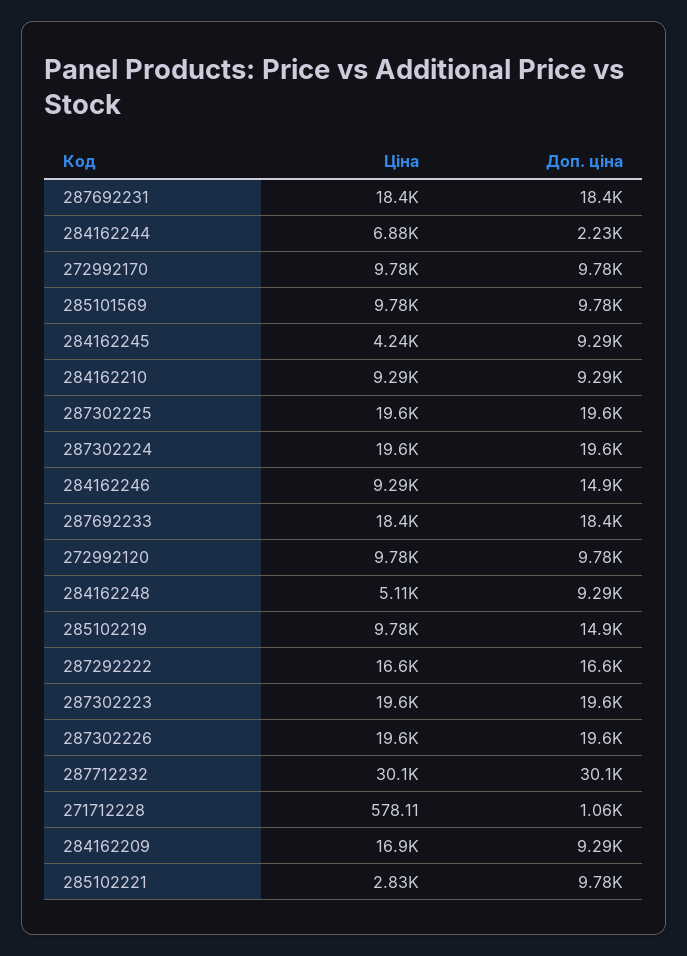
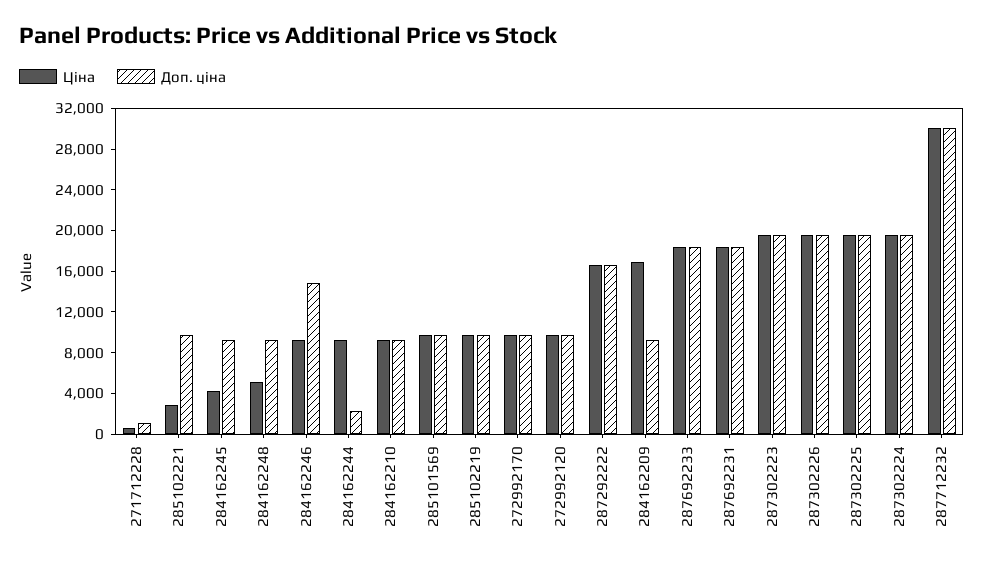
  {
    "Ціна": {
      "287692231": 18400,
-     "284162244": 6880,
+     "284162244": 9000,
      "272992170": 9780,
      "285101569": 9780,
      "284162245": 4240,
      "284162210": 9290,
      "287302225": 19600,
      "287302224": 19600,
      "284162246": 9290,
      "287692233": 18400,
      "272992120": 9780,
      "284162248": 5110,
      "285102219": 9780,
      "287292222": 16600,
      "287302223": 19600,
      "287302226": 19600,
      "287712232": 30100,
      "271712228": 578.11,
      "284162209": 16900,
      "285102221": 2830
    },
    "Доп. ціна": {
      "287692231": 18400,
      "284162244": 2230,
      "272992170": 9780,
      "285101569": 9780,
      "284162245": 9290,
      "284162210": 9290,
      "287302225": 19600,
      "287302224": 19600,
      "284162246": 14900,
      "287692233": 18400,
      "272992120": 9780,
      "284162248": 9290,
-     "285102219": 14900,
+     "285102219": 10000,
      "287292222": 16600,
      "287302223": 19600,
      "287302226": 19600,
      "287712232": 30100,
      "271712228": 1060,
      "284162209": 9290,
      "285102221": 9780
    }
  }

